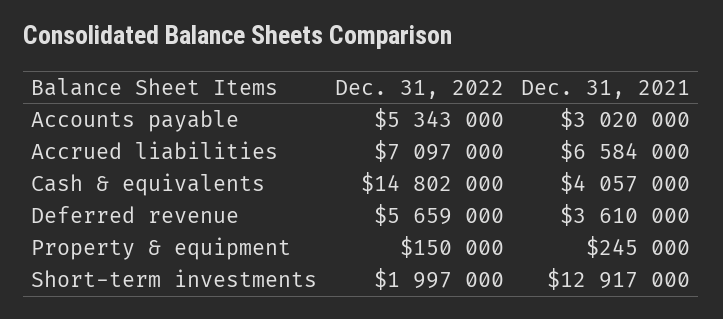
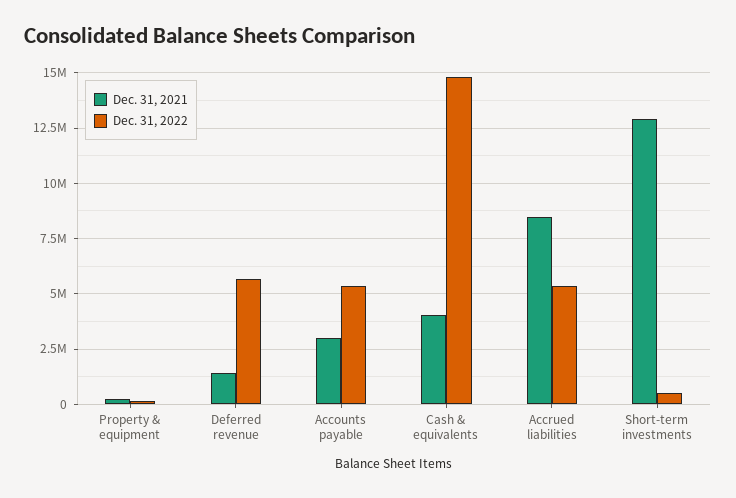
  {
    "Dec. 31, 2022": {
      "Accounts payable": 5343000,
-     "Accrued liabilities": 7097000,
+     "Accrued liabilities": 5500000,
      "Cash & equivalents": 14802000,
      "Deferred revenue": 5659000,
      "Property & equipment": 150000,
-     "Short-term investments": 1997000
+     "Short-term investments": 500000
    },
    "Dec. 31, 2021": {
      "Accounts payable": 3020000,
-     "Accrued liabilities": 6584000,
+     "Accrued liabilities": 8500000,
      "Cash & equivalents": 4057000,
-     "Deferred revenue": 3610000,
+     "Deferred revenue": 1500000,
      "Property & equipment": 245000,
      "Short-term investments": 12917000
    }
  }

